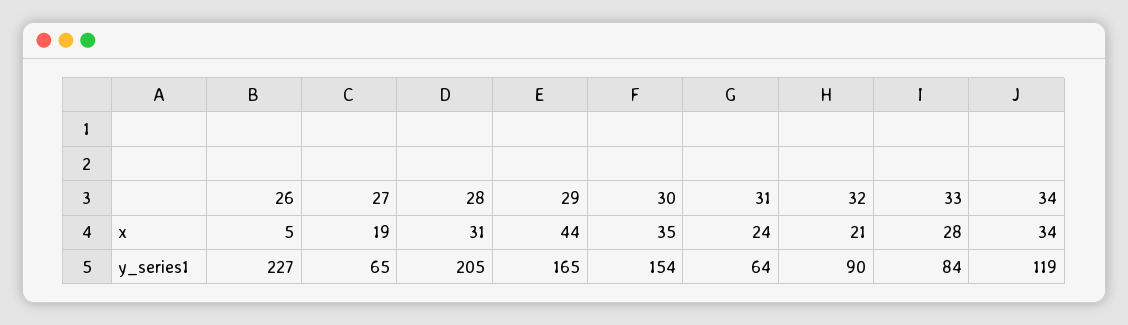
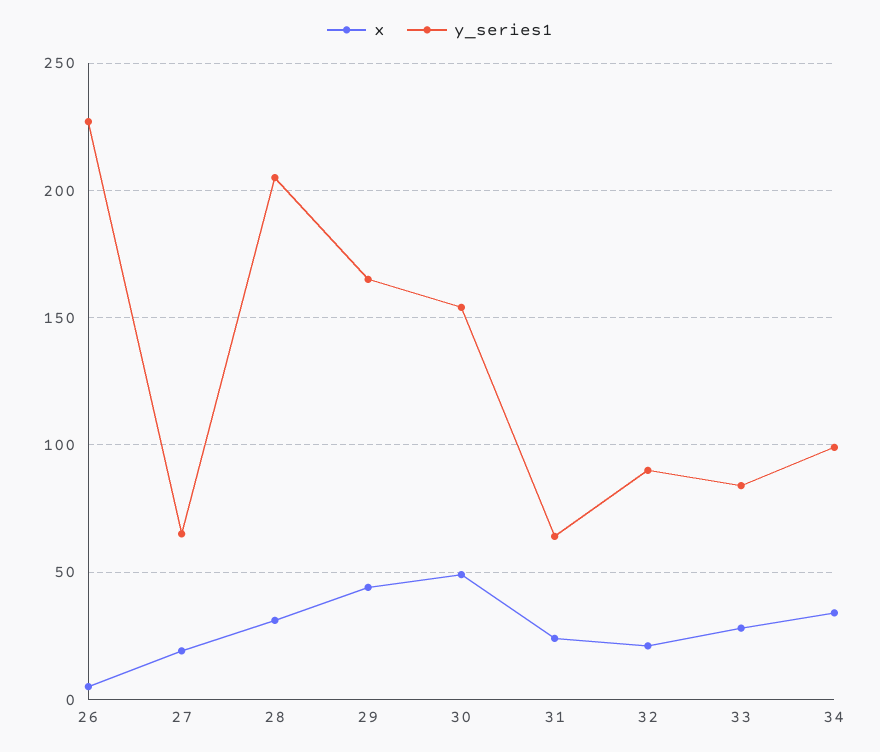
  {
    "x": {
      "26": 5,
      "27": 19,
      "28": 31,
      "29": 44,
-     "30": 35,
+     "30": 50,
      "31": 24,
      "32": 21,
      "33": 28,
      "34": 34
    },
    "y_series1": {
      "26": 227,
      "27": 65,
      "28": 205,
      "29": 165,
      "30": 154,
      "31": 64,
      "32": 90,
      "33": 84,
-     "34": 119
+     "34": 100
    }
  }

